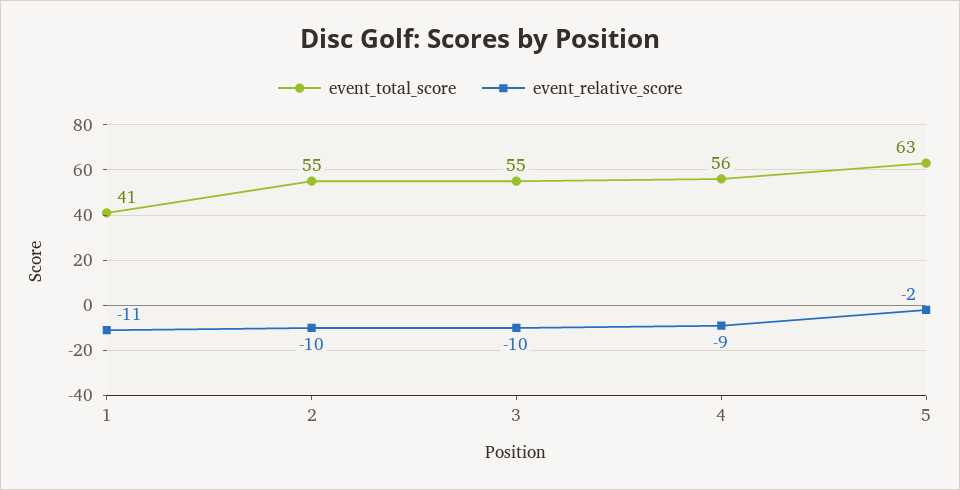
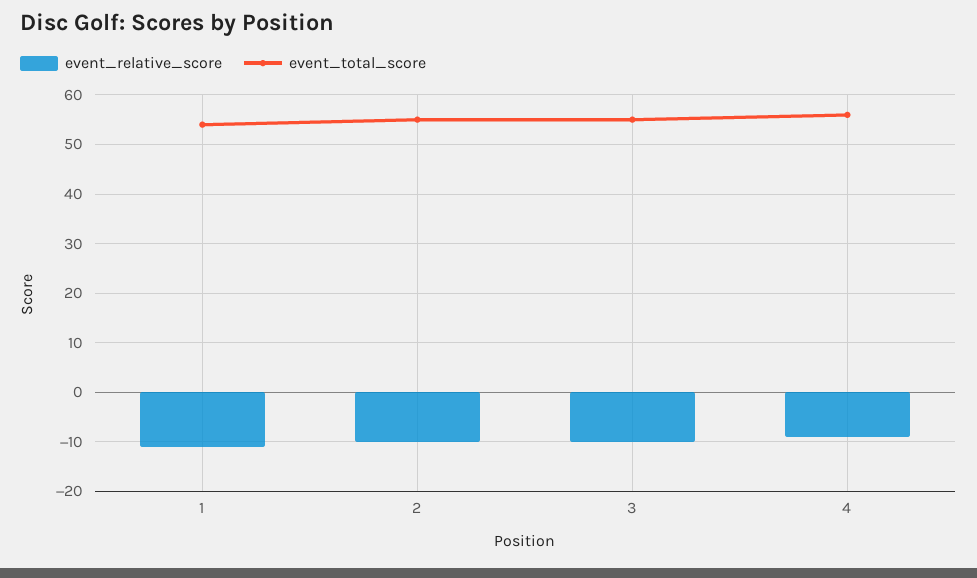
  {
    "event_total_score": {
-     "1": 41,
+     "1": 55,
      "2": 55,
      "3": 55,
-     "4": 56,
+     "4": 56
-     "5": 63
    },
    "event_relative_score": {
      "1": -11,
      "2": -10,
      "3": -10,
-     "4": -9,
+     "4": -9
-     "5": -2
    }
  }

